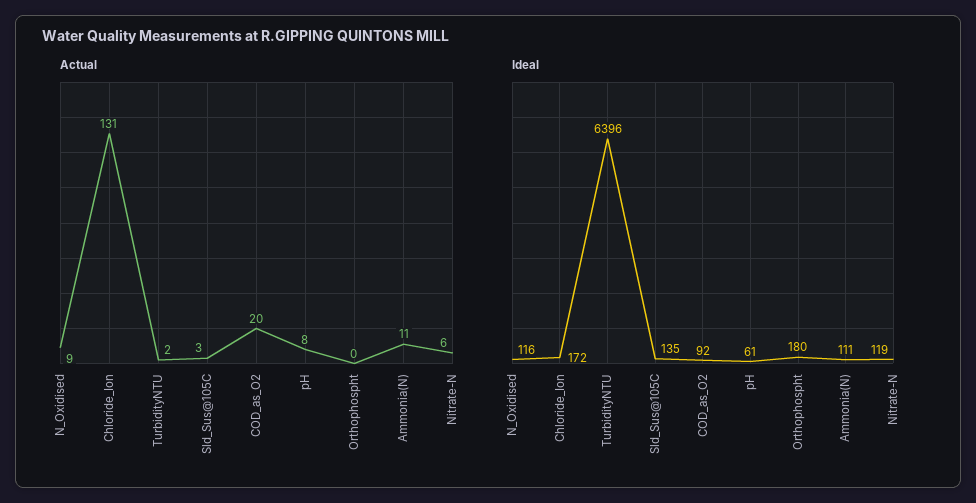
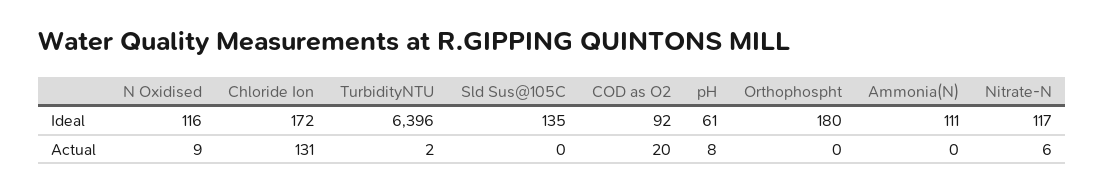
  {
    "Actual": {
      "N_Oxidised": 9,
      "Chloride_Ion": 131,
      "TurbidityNTU": 2,
-     "Sld_Sus@105C": 3,
+     "Sld_Sus@105C": 0,
      "COD_as_O2": 20,
      "pH": 8,
      "Orthophospht": 0,
-     "Ammonia(N)": 11,
+     "Ammonia(N)": 0,
      "Nitrate-N": 6
    },
    "Ideal": {
      "N_Oxidised": 116,
      "Chloride_Ion": 172,
      "TurbidityNTU": 6396,
      "Sld_Sus@105C": 135,
      "COD_as_O2": 92,
      "pH": 61,
      "Orthophospht": 180,
      "Ammonia(N)": 111,
-     "Nitrate-N": 119
+     "Nitrate-N": 117
    }
  }

